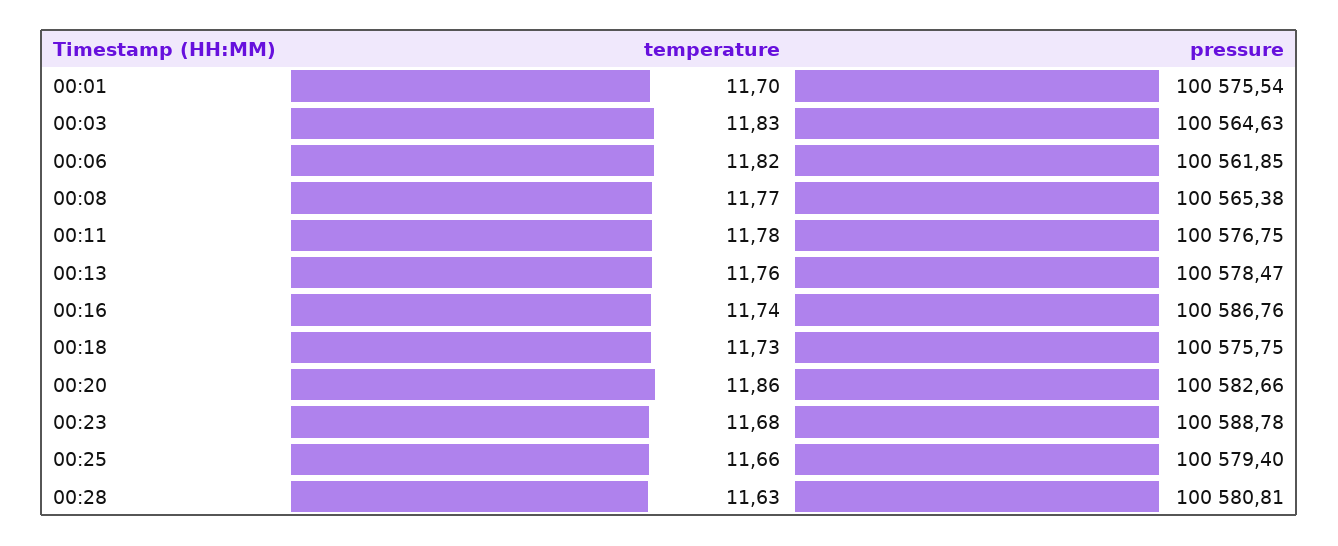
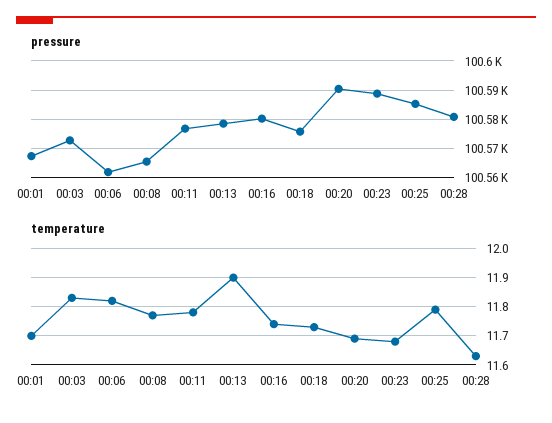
  {
    "temperature": {
      "00:01": 11.7,
      "00:03": 11.83,
      "00:06": 11.82,
      "00:08": 11.77,
      "00:11": 11.78,
-     "00:13": 11.76,
+     "00:13": 11.9,
      "00:16": 11.74,
      "00:18": 11.73,
-     "00:20": 11.86,
+     "00:20": 11.7,
      "00:23": 11.68,
-     "00:25": 11.66,
+     "00:25": 11.8,
      "00:28": 11.63
    },
    "pressure": {
-     "00:01": 100575.54,
+     "00:01": 100567.5,
-     "00:03": 100564.63,
+     "00:03": 100572.5,
      "00:06": 100561.85,
      "00:08": 100565.38,
      "00:11": 100576.75,
      "00:13": 100578.47,
-     "00:16": 100586.76,
+     "00:16": 100580,
      "00:18": 100575.75,
-     "00:20": 100582.66,
+     "00:20": 100590,
      "00:23": 100588.78,
-     "00:25": 100579.4,
+     "00:25": 100585,
      "00:28": 100580.81
    }
  }

